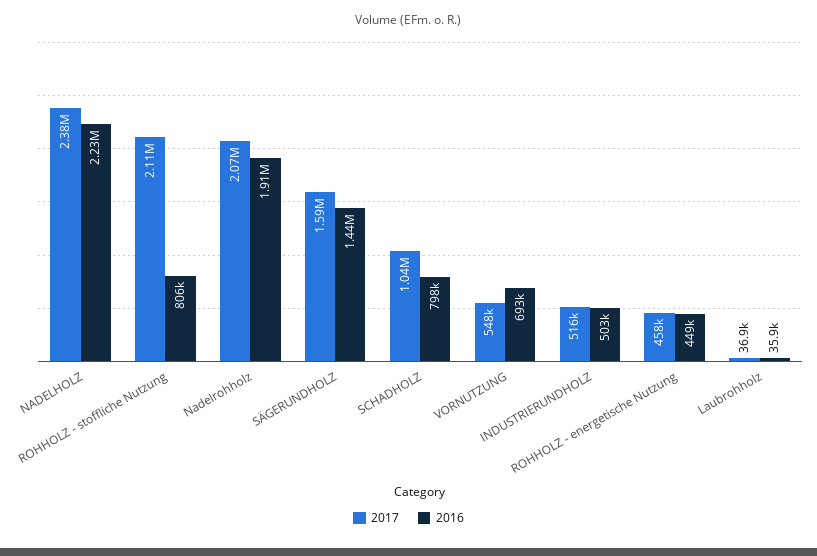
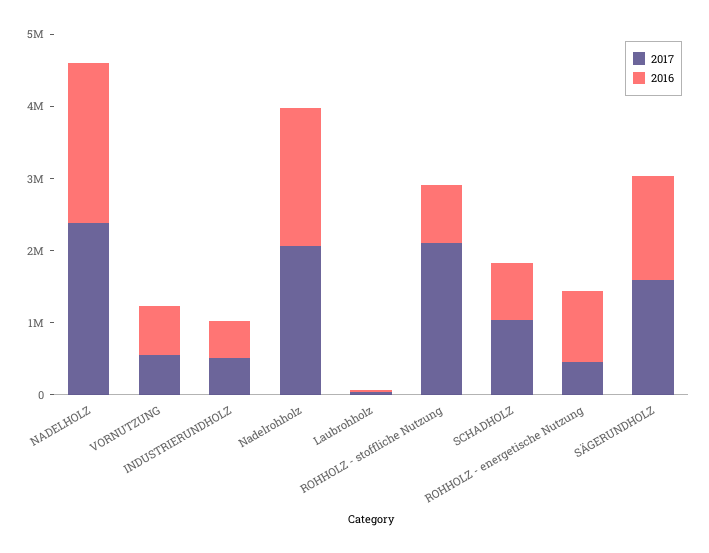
  {
    "2017": {
      "NADELHOLZ": 2380000,
      "ROHHOLZ - stoffliche Nutzung": 2110000,
      "Nadelrohholz": 2070000,
      "SÄGERUNDHOLZ": 1590000,
      "SCHADHOLZ": 1040000,
      "VORNUTZUNG": 548000,
      "INDUSTRIERUNDHOLZ": 516000,
      "ROHHOLZ - energetische Nutzung": 458000,
      "Laubrohholz": 36900
    },
    "2016": {
      "NADELHOLZ": 2230000,
      "ROHHOLZ - stoffliche Nutzung": 806000,
      "Nadelrohholz": 1910000,
      "SÄGERUNDHOLZ": 1440000,
      "SCHADHOLZ": 798000,
      "VORNUTZUNG": 693000,
      "INDUSTRIERUNDHOLZ": 503000,
-     "ROHHOLZ - energetische Nutzung": 449000,
+     "ROHHOLZ - energetische Nutzung": 1000000,
      "Laubrohholz": 35900
    }
  }

